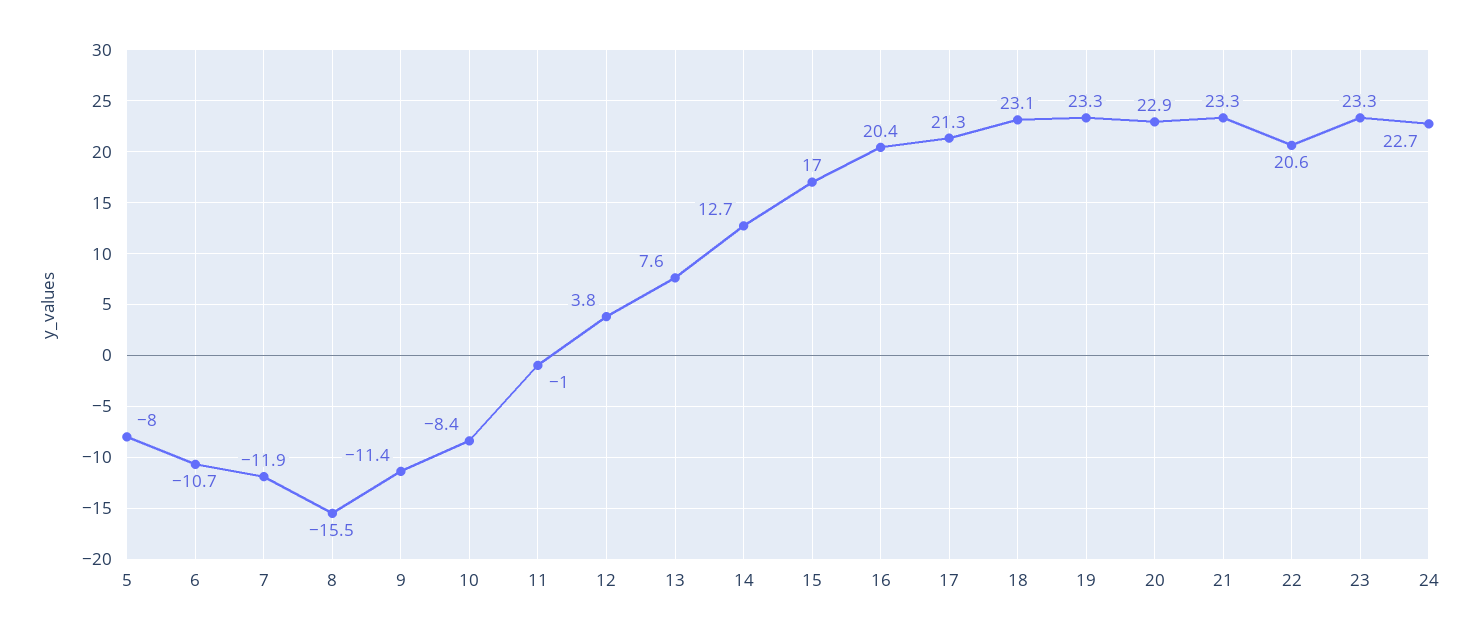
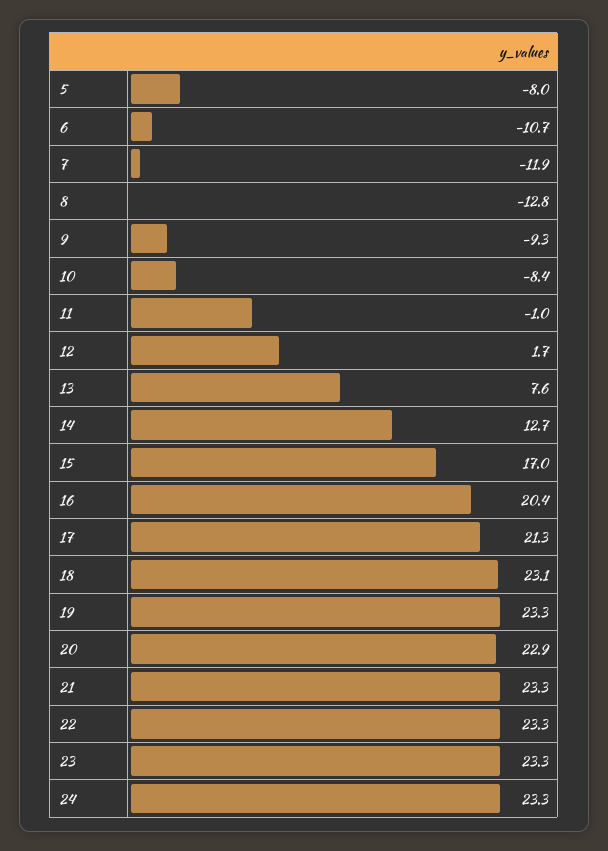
  {
    "5": -8,
    "6": -10.7,
    "7": -11.9,
-   "8": -15.5,
+   "8": -12.8,
-   "9": -11.4,
+   "9": -9.3,
    "10": -8.4,
    "11": -1,
-   "12": 3.8,
+   "12": 1.7,
    "13": 7.6,
    "14": 12.7,
    "15": 17,
    "16": 20.4,
    "17": 21.3,
    "18": 23.1,
    "19": 23.3,
    "20": 22.9,
    "21": 23.3,
-   "22": 20.6,
+   "22": 23.3,
    "23": 23.3,
-   "24": 22.7
+   "24": 23.3
  }

